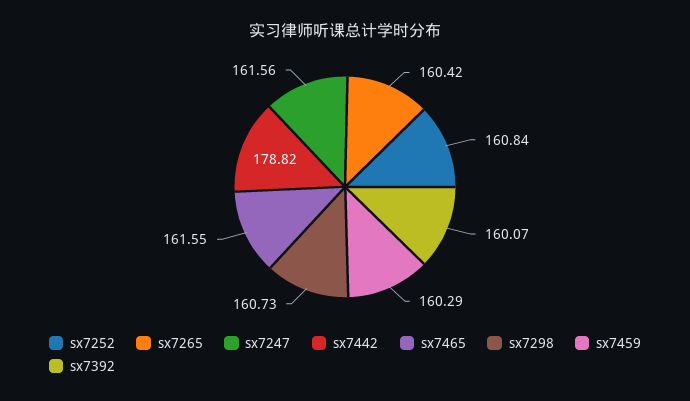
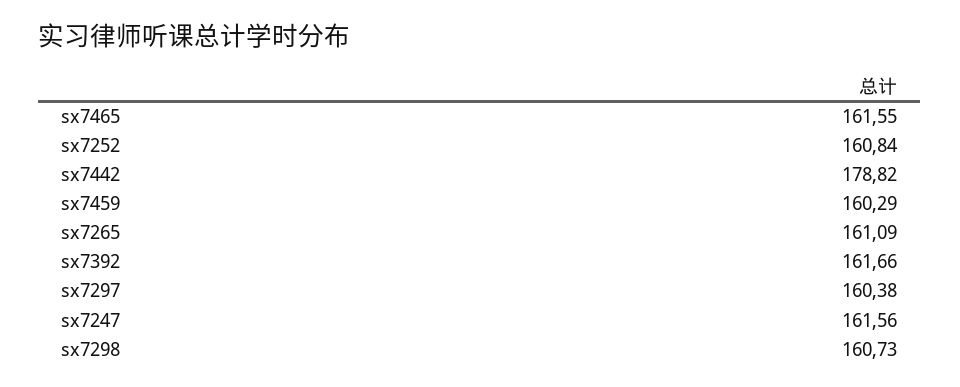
  {
    "sx7252": 160.84,
-   "sx7265": 160.42,
+   "sx7265": 161.09,
    "sx7247": 161.56,
    "sx7442": 178.82,
    "sx7465": 161.55,
    "sx7298": 160.73,
    "sx7459": 160.29,
-   "sx7392": 160.07
+   "sx7392": 161.66,
+   "sx7297": 160.38
  }

